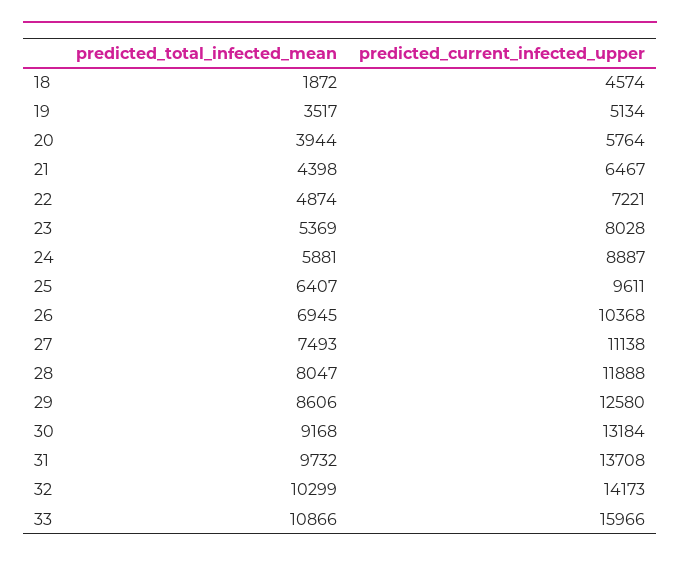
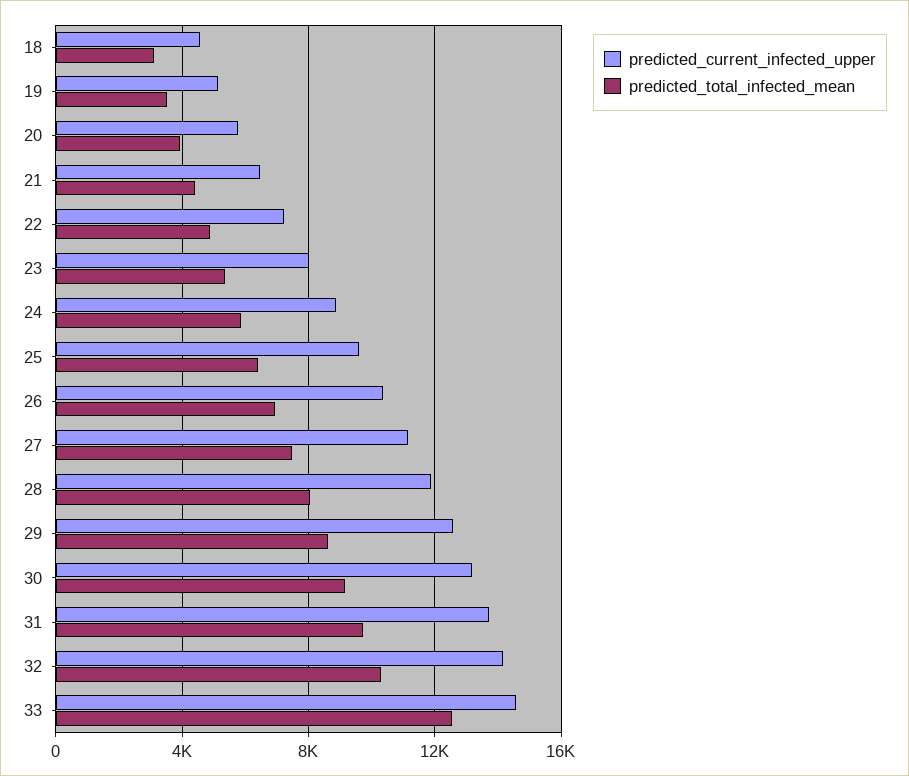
  {
    "predicted_total_infected_mean": {
-     "18": 1872,
+     "18": 3000,
      "19": 3517,
      "20": 3944,
      "21": 4398,
      "22": 4874,
      "23": 5369,
      "24": 5881,
      "25": 6407,
      "26": 6945,
      "27": 7493,
      "28": 8047,
      "29": 8606,
      "30": 9168,
      "31": 9732,
      "32": 10299,
-     "33": 10866
+     "33": 12500
    },
    "predicted_current_infected_upper": {
      "18": 4574,
      "19": 5134,
      "20": 5764,
      "21": 6467,
      "22": 7221,
      "23": 8028,
      "24": 8887,
      "25": 9611,
      "26": 10368,
      "27": 11138,
      "28": 11888,
      "29": 12580,
      "30": 13184,
      "31": 13708,
      "32": 14173,
-     "33": 15966
+     "33": 14500
    }
  }

